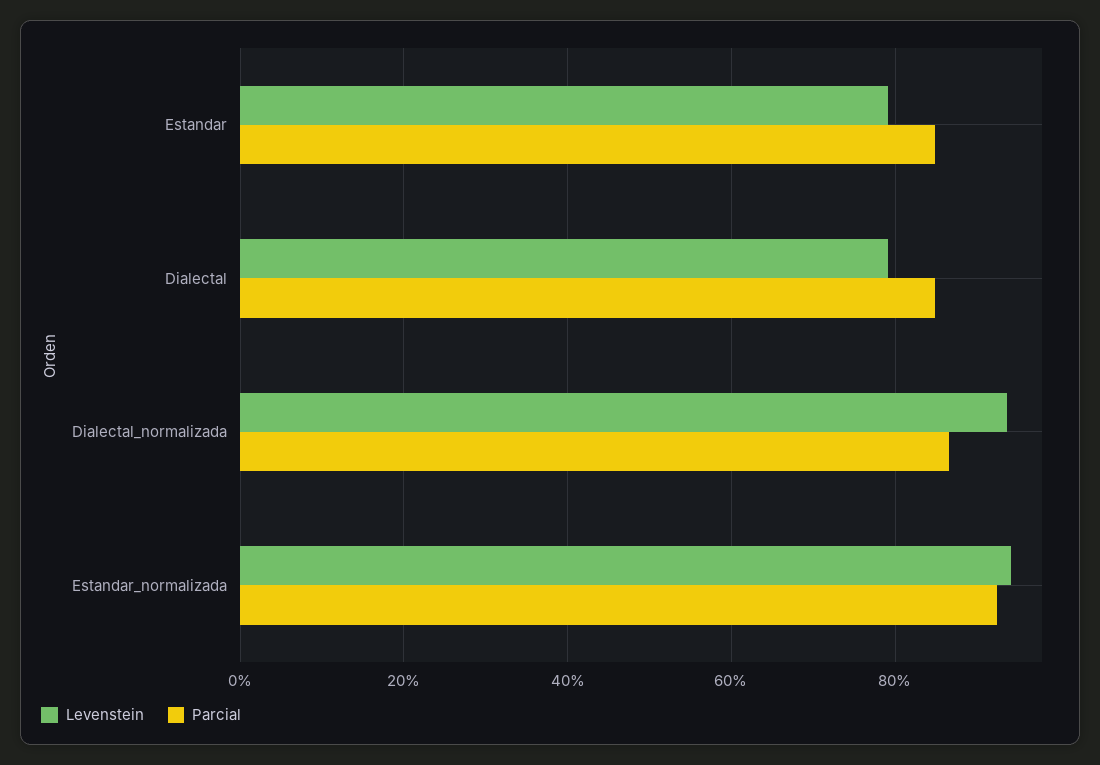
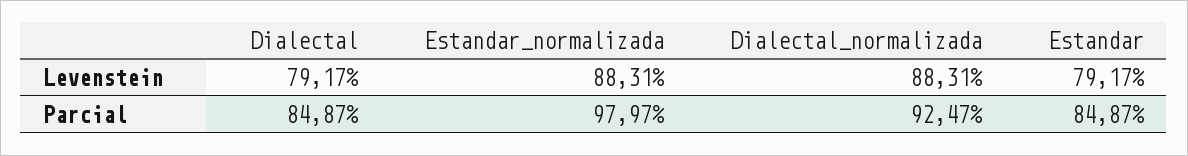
  {
    "Levenstein": {
      "Estandar": 79.17,
      "Dialectal": 79.17,
-     "Dialectal_normalizada": 94,
+     "Dialectal_normalizada": 88.31,
-     "Estandar_normalizada": 94
+     "Estandar_normalizada": 88.31
    },
    "Parcial": {
      "Estandar": 84.87,
      "Dialectal": 84.87,
-     "Dialectal_normalizada": 86,
+     "Dialectal_normalizada": 92.47,
-     "Estandar_normalizada": 92
+     "Estandar_normalizada": 97.97
    }
  }

